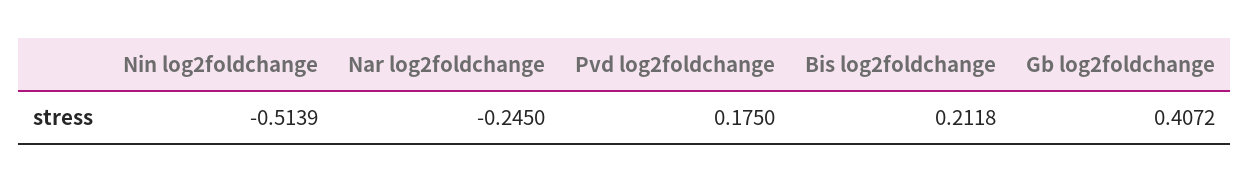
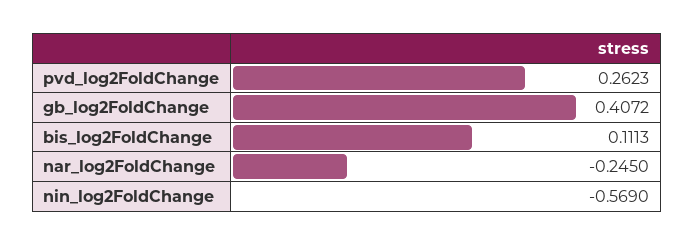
  {
-   "Nin log2foldchange": -0.5139,
+   "Nin log2foldchange": -0.569,
    "Nar log2foldchange": -0.245,
-   "Pvd log2foldchange": 0.175,
+   "Pvd log2foldchange": 0.2623,
-   "Bis log2foldchange": 0.2118,
+   "Bis log2foldchange": 0.1113,
    "Gb log2foldchange": 0.4072
  }

